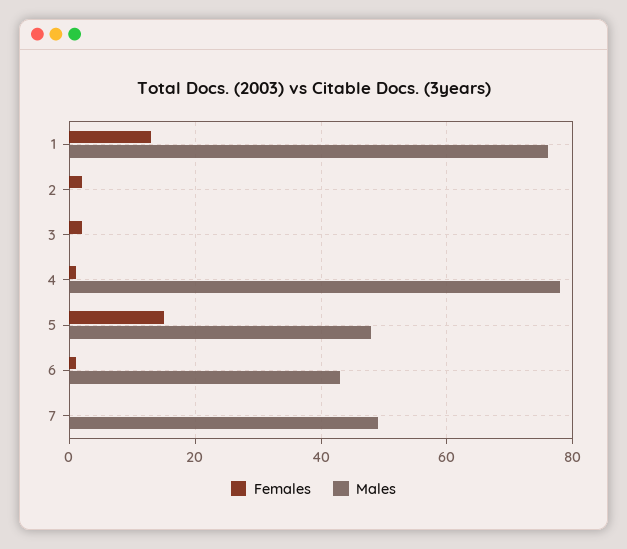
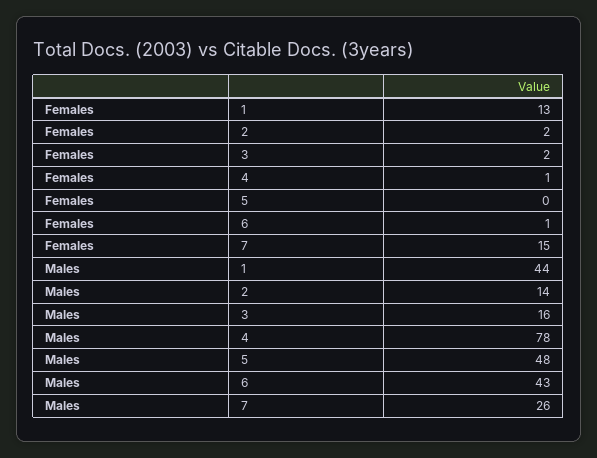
  {
    "Females": {
      "1": 13,
      "2": 2,
      "3": 2,
      "4": 1,
-     "5": 15,
+     "5": 0,
      "6": 1,
-     "7": 0
+     "7": 15
    },
    "Males": {
-     "1": 75,
+     "1": 44,
-     "2": 0,
+     "2": 14,
-     "3": 0,
+     "3": 16,
      "4": 78,
      "5": 48,
      "6": 43,
-     "7": 50
+     "7": 26
    }
  }

